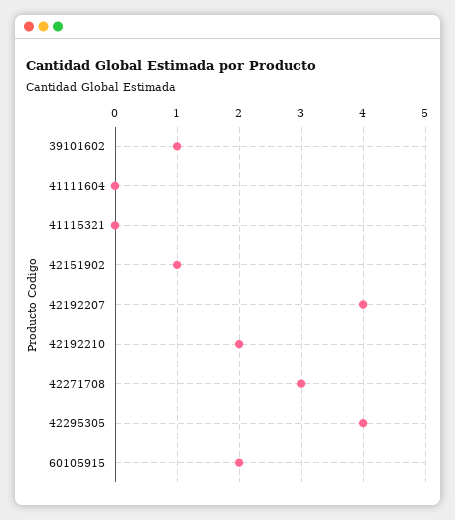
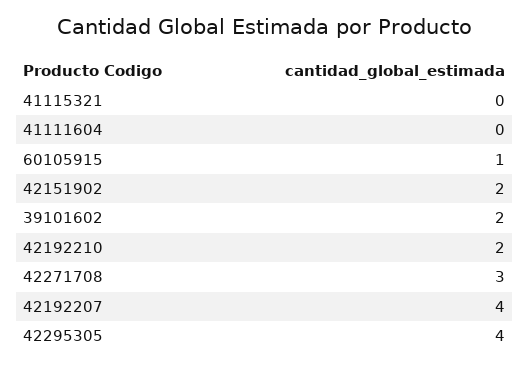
  {
-   "39101602": 1,
+   "39101602": 2,
    "41111604": 0,
    "41115321": 0,
-   "42151902": 1,
+   "42151902": 2,
    "42192207": 4,
    "42192210": 2,
    "42271708": 3,
    "42295305": 4,
-   "60105915": 2
+   "60105915": 1
  }

